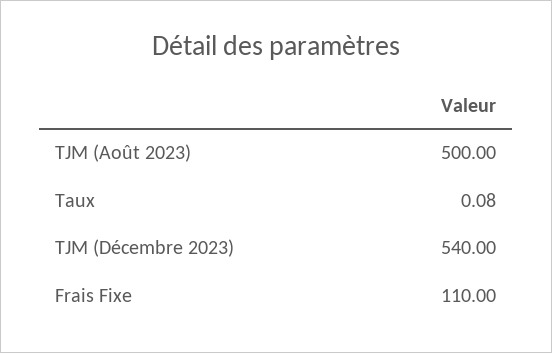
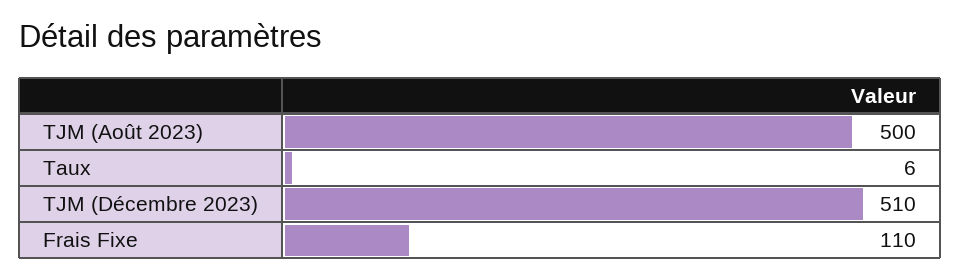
  {
    "TJM (Août 2023)": 500,
-   "Taux": 0.08,
+   "Taux": 6,
-   "TJM (Décembre 2023)": 540,
+   "TJM (Décembre 2023)": 510,
    "Frais Fixe": 110
  }

